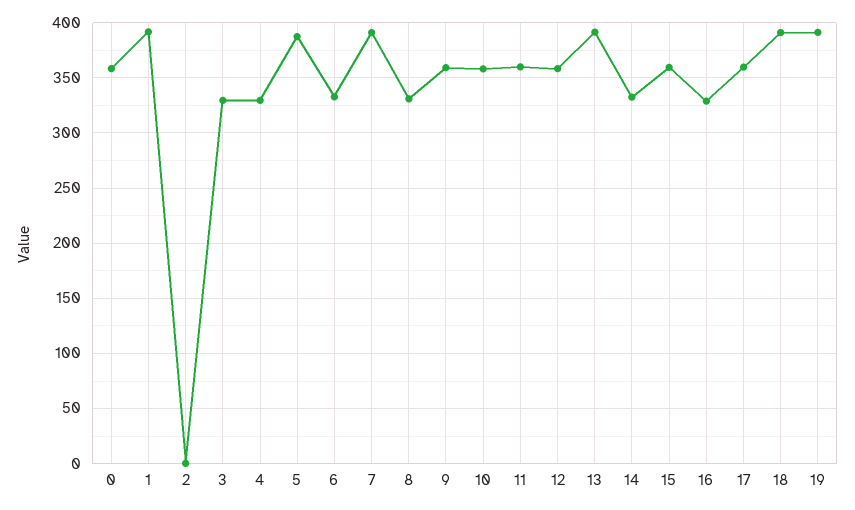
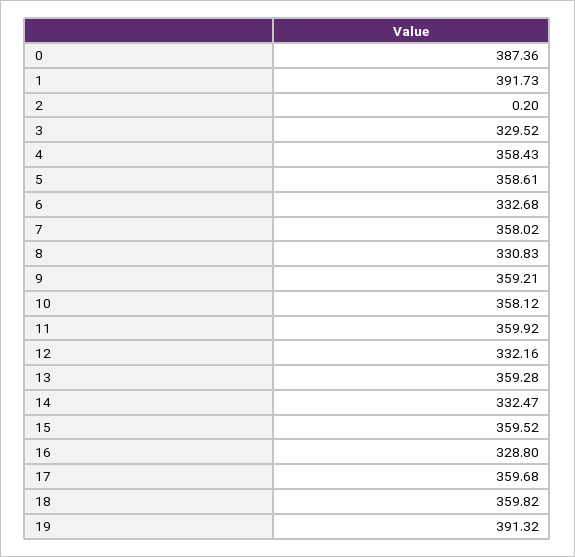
  {
-   "0": 360,
+   "0": 387.36,
    "1": 391.73,
    "2": 0.2,
    "3": 329.52,
-   "4": 330,
+   "4": 358.43,
-   "5": 390,
+   "5": 358.61,
    "6": 332.68,
-   "7": 390,
+   "7": 358.02,
    "8": 330.83,
    "9": 359.21,
    "10": 358.12,
    "11": 359.92,
-   "12": 360,
+   "12": 332.16,
-   "13": 390,
+   "13": 359.28,
    "14": 332.47,
    "15": 359.52,
    "16": 328.8,
    "17": 359.68,
-   "18": 390,
+   "18": 359.82,
    "19": 391.32
  }

